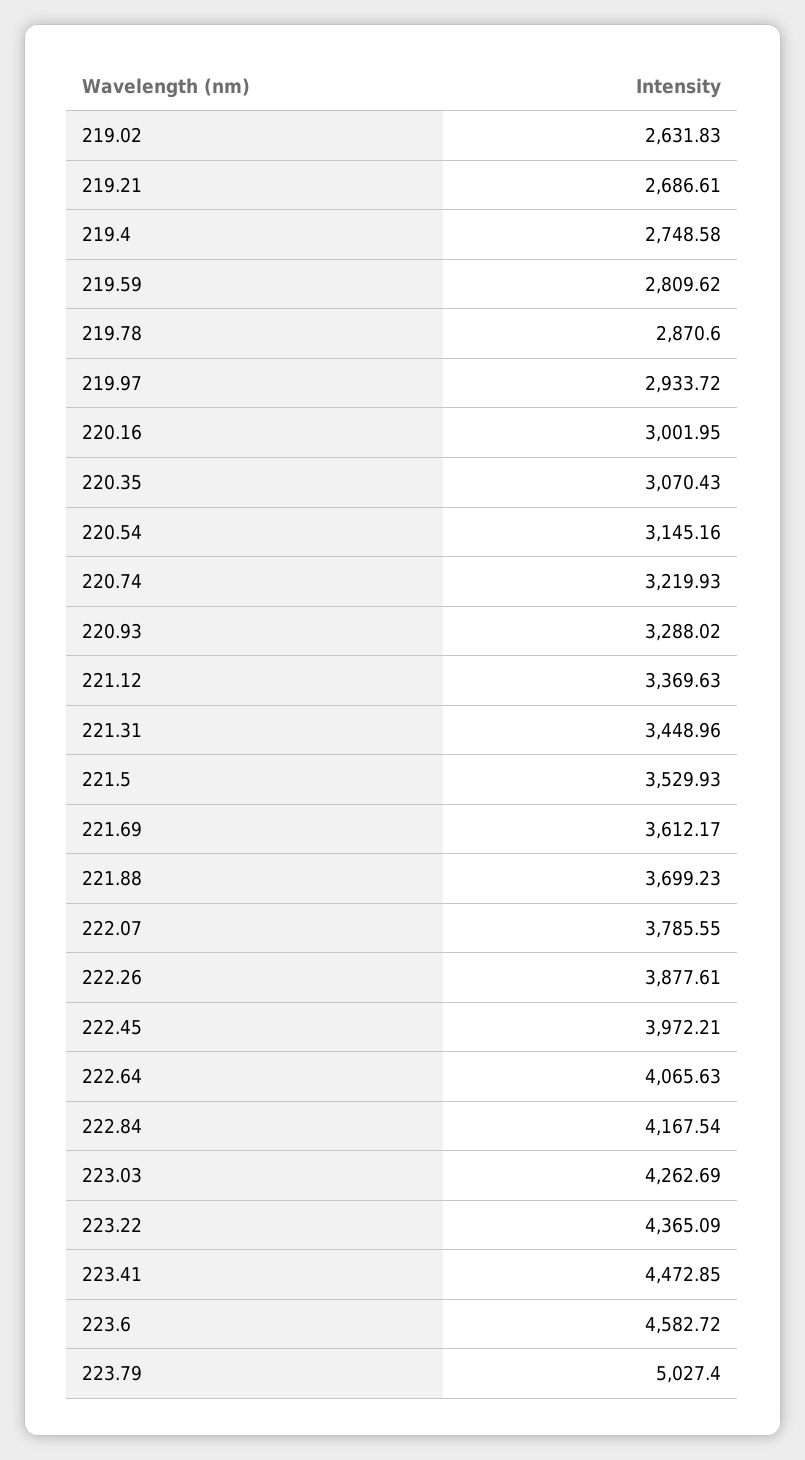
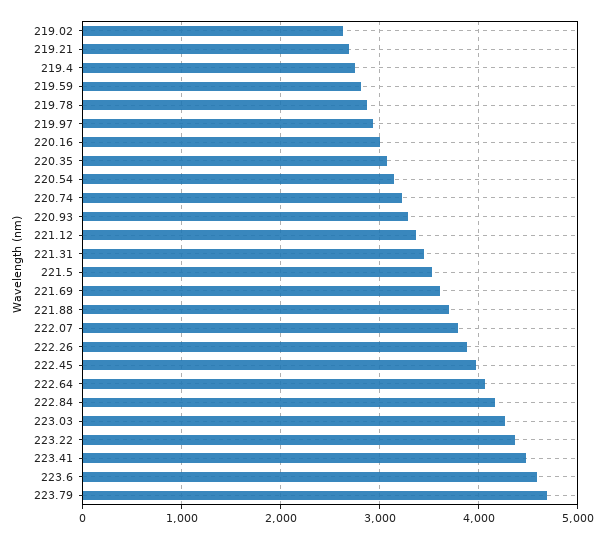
  {
    "219.02": 2631.83,
    "219.21": 2686.61,
    "219.4": 2748.58,
    "219.59": 2809.62,
    "219.78": 2870.6,
    "219.97": 2933.72,
    "220.16": 3001.95,
    "220.35": 3070.43,
    "220.54": 3145.16,
    "220.74": 3219.93,
    "220.93": 3288.02,
    "221.12": 3369.63,
    "221.31": 3448.96,
    "221.5": 3529.93,
    "221.69": 3612.17,
    "221.88": 3699.23,
    "222.07": 3785.55,
    "222.26": 3877.61,
    "222.45": 3972.21,
    "222.64": 4065.63,
    "222.84": 4167.54,
    "223.03": 4262.69,
    "223.22": 4365.09,
    "223.41": 4472.85,
    "223.6": 4582.72,
-   "223.79": 5027.4
+   "223.79": 4700
  }

